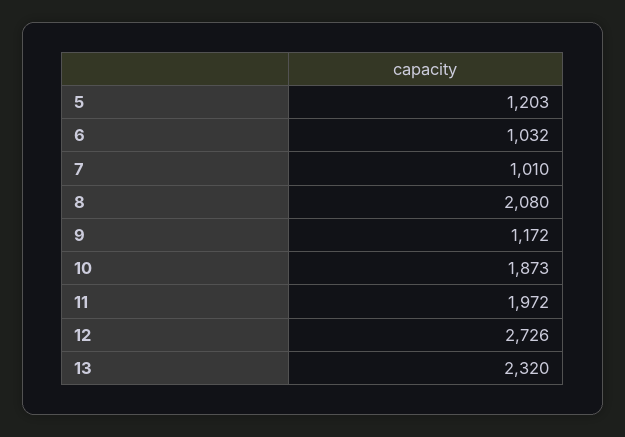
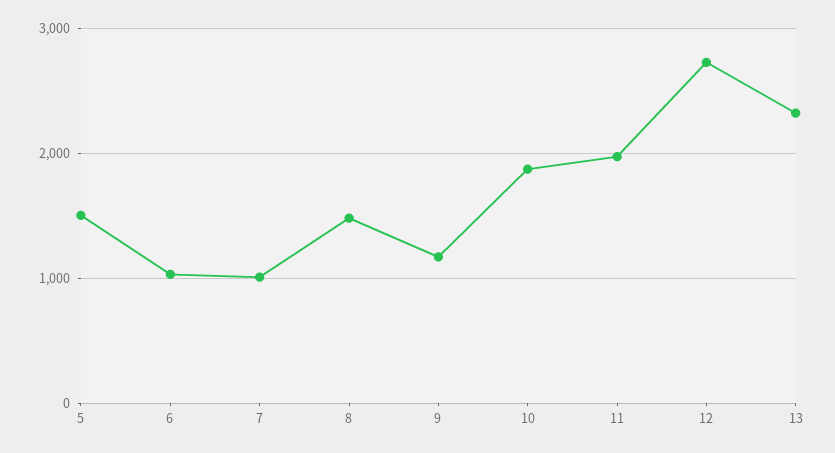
  {
-   "5": 1203,
+   "5": 1500,
    "6": 1032,
    "7": 1010,
-   "8": 2080,
+   "8": 1500,
    "9": 1172,
    "10": 1873,
    "11": 1972,
    "12": 2726,
    "13": 2320
  }

